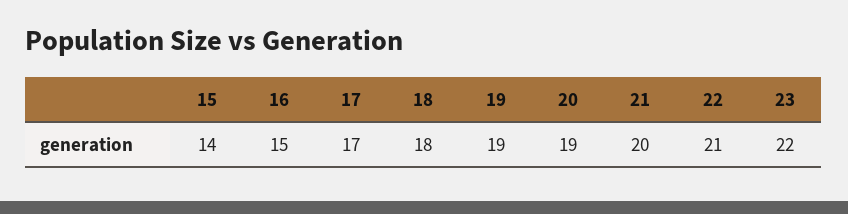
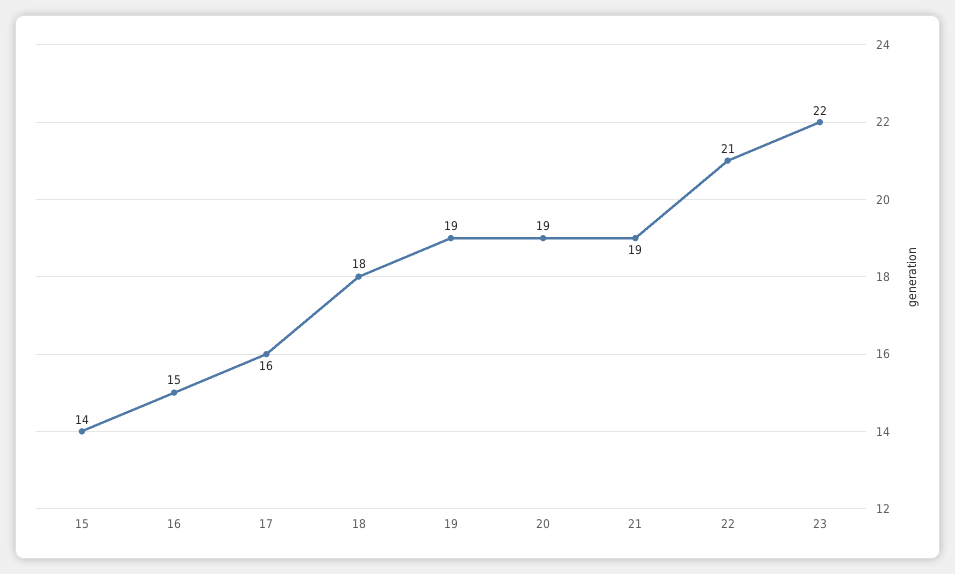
  {
    "15": 14,
    "16": 15,
-   "17": 17,
+   "17": 16,
    "18": 18,
    "19": 19,
    "20": 19,
-   "21": 20,
+   "21": 19,
    "22": 21,
    "23": 22
  }

